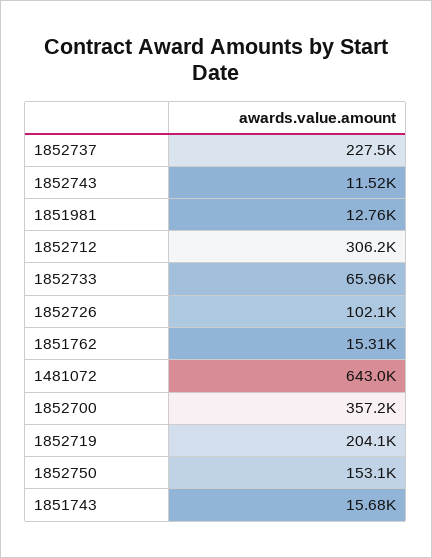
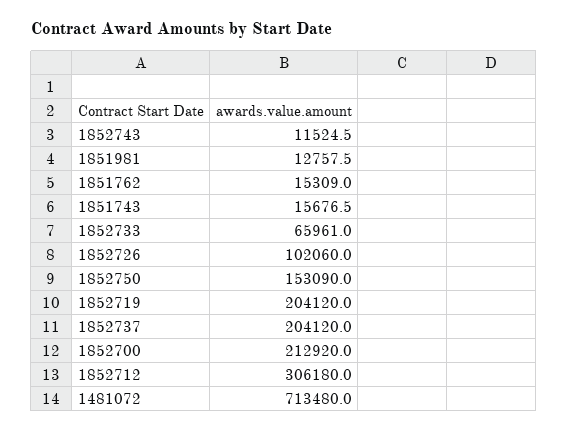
  {
-   "1852737": 227500,
+   "1852737": 204120,
    "1852743": 11524.5,
    "1851981": 12757.5,
    "1852712": 306180,
    "1852733": 65961,
    "1852726": 102060,
    "1851762": 15309,
-   "1481072": 643000,
+   "1481072": 713480,
-   "1852700": 357200,
+   "1852700": 212920,
    "1852719": 204120,
    "1852750": 153090,
    "1851743": 15676.5
  }

